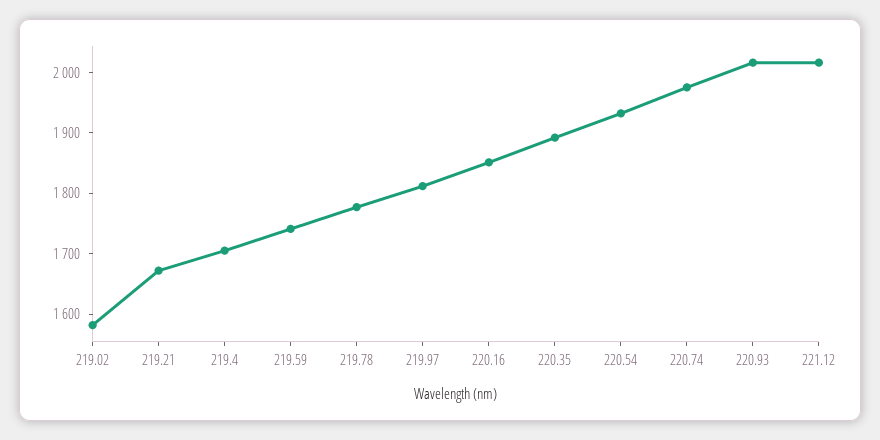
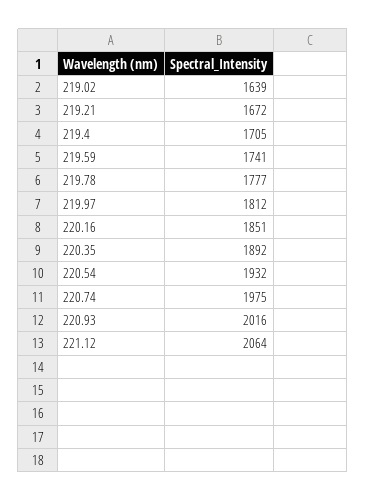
  {
-   "219.02": 1580,
+   "219.02": 1639,
    "219.21": 1672,
    "219.4": 1705,
    "219.59": 1741,
    "219.78": 1777,
    "219.97": 1812,
    "220.16": 1851,
    "220.35": 1892,
    "220.54": 1932,
    "220.74": 1975,
    "220.93": 2016,
-   "221.12": 2020
+   "221.12": 2064
  }

